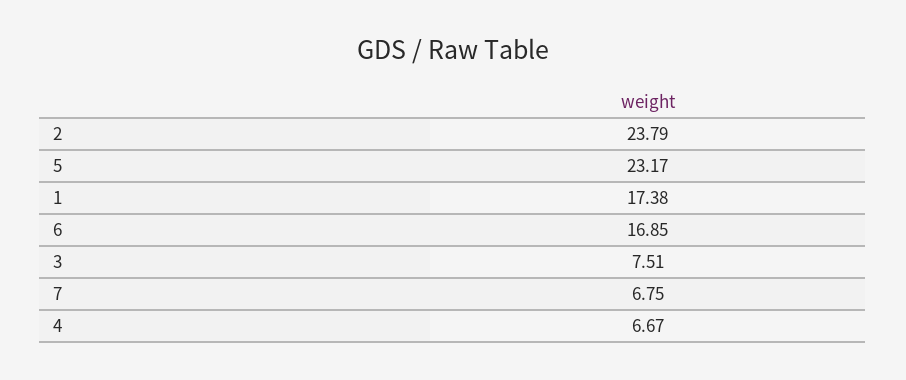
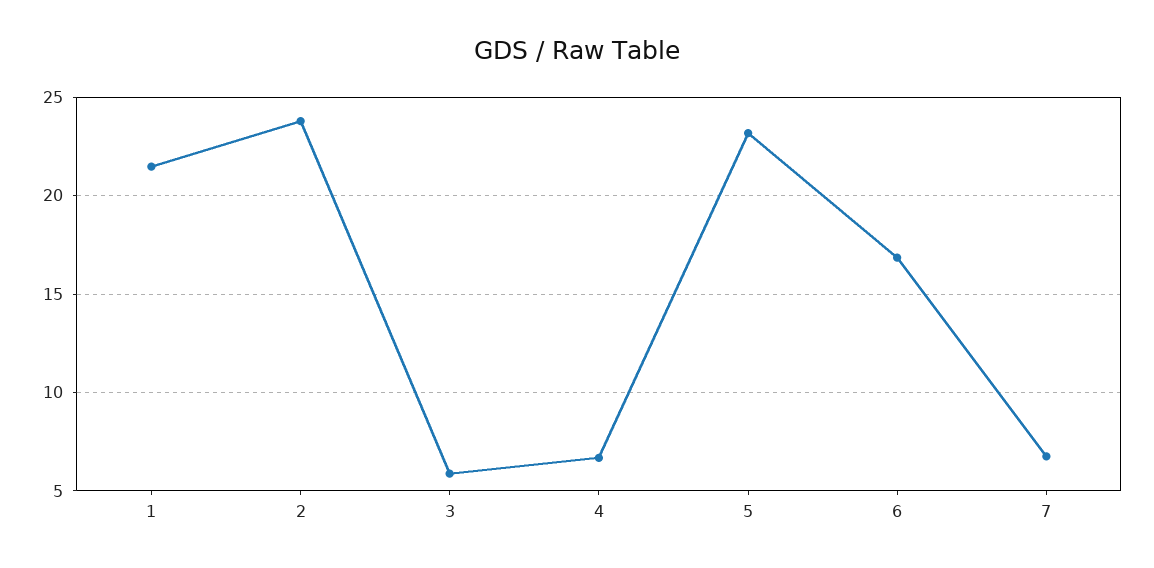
  {
    "2": 23.79,
    "5": 23.17,
-   "1": 17.38,
+   "1": 21.5,
    "6": 16.85,
-   "3": 7.51,
+   "3": 6,
    "7": 6.75,
    "4": 6.67
  }

